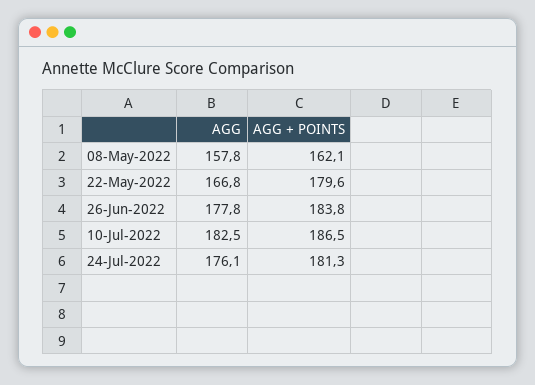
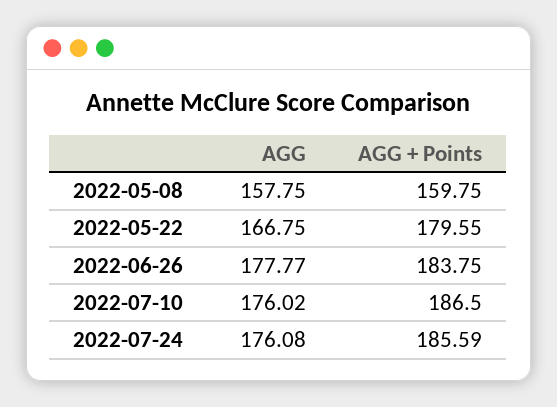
  {
    "AGG": {
      "08-May-2022": 157.75,
      "22-May-2022": 166.75,
      "26-Jun-2022": 177.77,
-     "10-Jul-2022": 182.5,
+     "10-Jul-2022": 176.02,
      "24-Jul-2022": 176.08
    },
    "AGG + POINTS": {
-     "08-May-2022": 162.1,
+     "08-May-2022": 159.75,
      "22-May-2022": 179.55,
      "26-Jun-2022": 183.75,
      "10-Jul-2022": 186.5,
-     "24-Jul-2022": 181.3
+     "24-Jul-2022": 185.59
    }
  }

